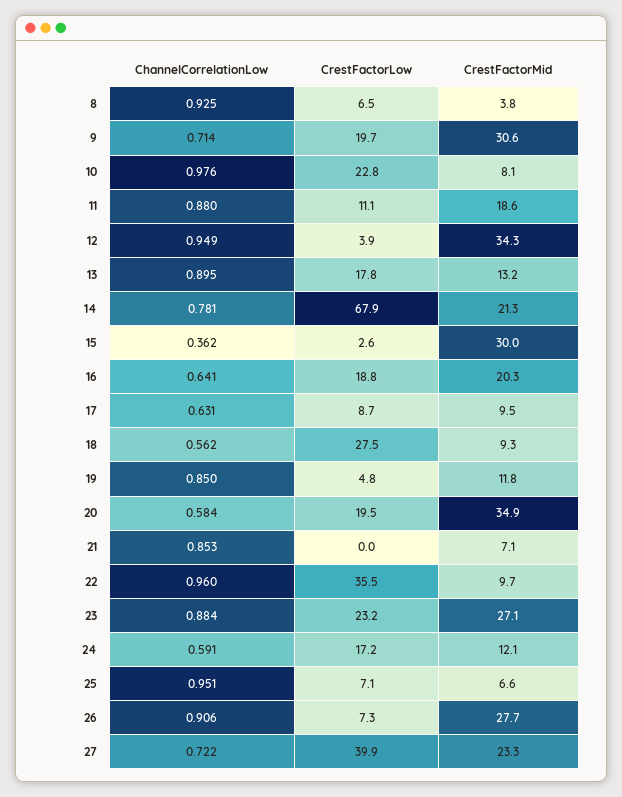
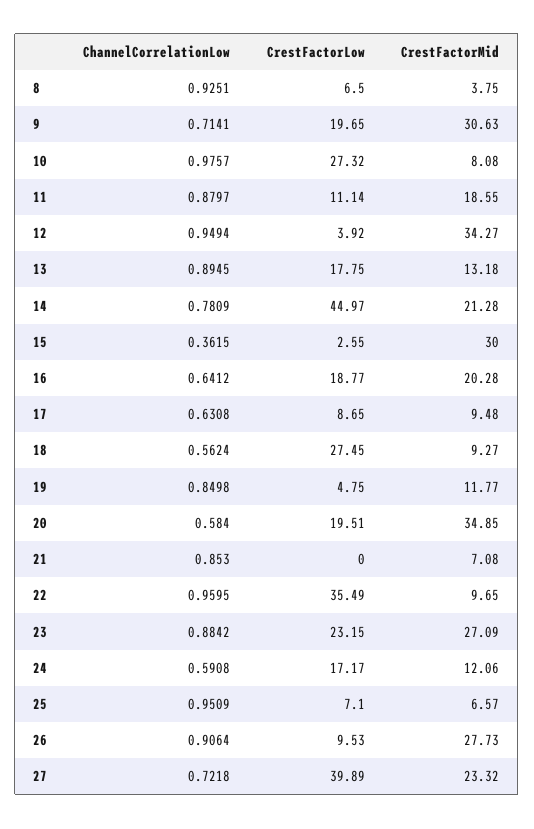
  {
    "ChannelCorrelationLow": {
      "8": 0.9251,
      "9": 0.7141,
      "10": 0.9757,
      "11": 0.8797,
      "12": 0.9494,
      "13": 0.8945,
      "14": 0.7809,
      "15": 0.3615,
      "16": 0.6412,
      "17": 0.6308,
      "18": 0.5624,
      "19": 0.8498,
      "20": 0.584,
      "21": 0.853,
      "22": 0.9595,
      "23": 0.8842,
      "24": 0.5908,
      "25": 0.9509,
      "26": 0.9064,
      "27": 0.7218
    },
    "CrestFactorLow": {
      "8": 6.5,
      "9": 19.65,
-     "10": 22.8,
+     "10": 27.32,
      "11": 11.14,
      "12": 3.92,
      "13": 17.75,
-     "14": 67.9,
+     "14": 44.97,
      "15": 2.55,
      "16": 18.77,
      "17": 8.65,
      "18": 27.45,
      "19": 4.75,
      "20": 19.51,
      "21": 0,
      "22": 35.49,
      "23": 23.15,
      "24": 17.17,
      "25": 7.1,
-     "26": 7.3,
+     "26": 9.53,
      "27": 39.89
    },
    "CrestFactorMid": {
      "8": 3.75,
      "9": 30.63,
      "10": 8.08,
      "11": 18.55,
      "12": 34.27,
      "13": 13.18,
      "14": 21.28,
      "15": 30,
      "16": 20.28,
      "17": 9.48,
      "18": 9.27,
      "19": 11.77,
      "20": 34.85,
      "21": 7.08,
      "22": 9.65,
      "23": 27.09,
      "24": 12.06,
      "25": 6.57,
      "26": 27.73,
      "27": 23.32
    }
  }

